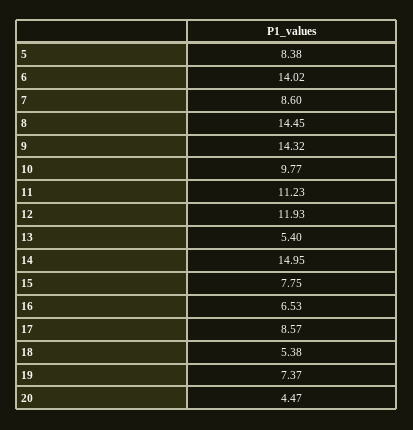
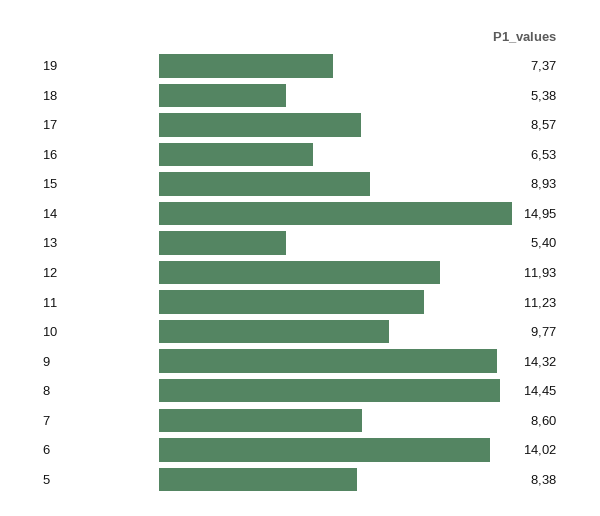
  {
    "5": 8.38,
    "6": 14.02,
    "7": 8.6,
    "8": 14.45,
    "9": 14.32,
    "10": 9.77,
    "11": 11.23,
    "12": 11.93,
    "13": 5.4,
    "14": 14.95,
-   "15": 7.75,
+   "15": 8.93,
    "16": 6.53,
    "17": 8.57,
    "18": 5.38,
-   "19": 7.37,
+   "19": 7.37
-   "20": 4.47
  }

